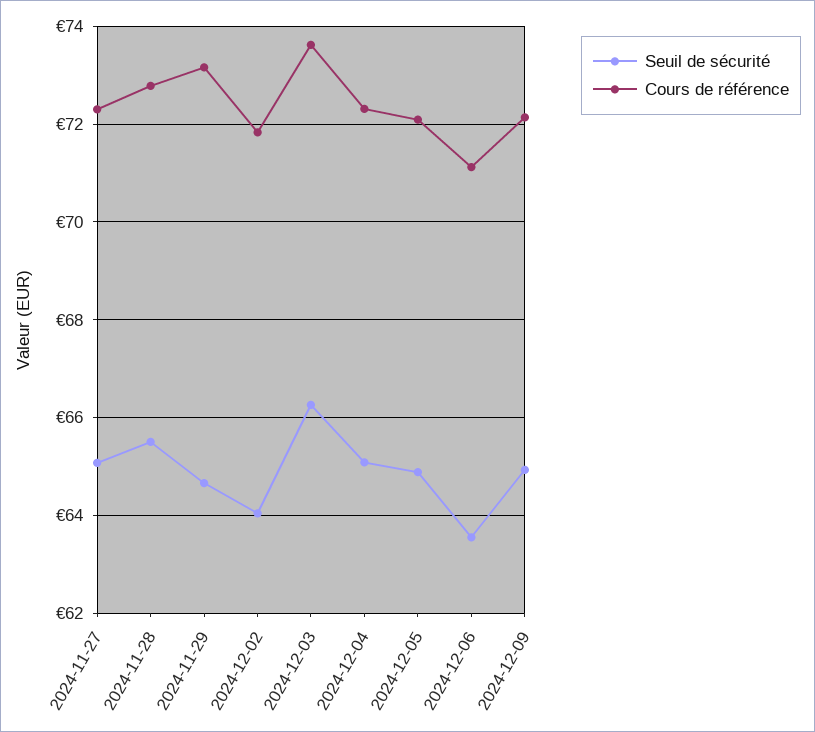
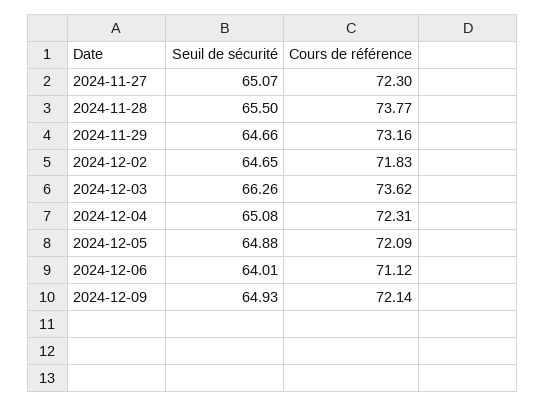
  {
    "Seuil de sécurité": {
      "2024-11-27": 65.07,
      "2024-11-28": 65.5,
      "2024-11-29": 64.66,
-     "2024-12-02": 64,
+     "2024-12-02": 64.65,
      "2024-12-03": 66.26,
      "2024-12-04": 65.08,
      "2024-12-05": 64.88,
-     "2024-12-06": 63.6,
+     "2024-12-06": 64.01,
      "2024-12-09": 64.93
    },
    "Cours de référence": {
      "2024-11-27": 72.3,
-     "2024-11-28": 72.8,
+     "2024-11-28": 73.77,
      "2024-11-29": 73.16,
      "2024-12-02": 71.83,
      "2024-12-03": 73.62,
      "2024-12-04": 72.31,
      "2024-12-05": 72.09,
      "2024-12-06": 71.12,
      "2024-12-09": 72.14
    }
  }

